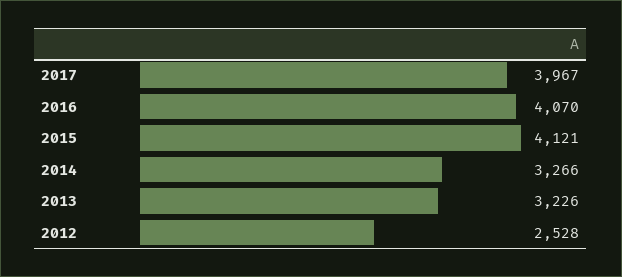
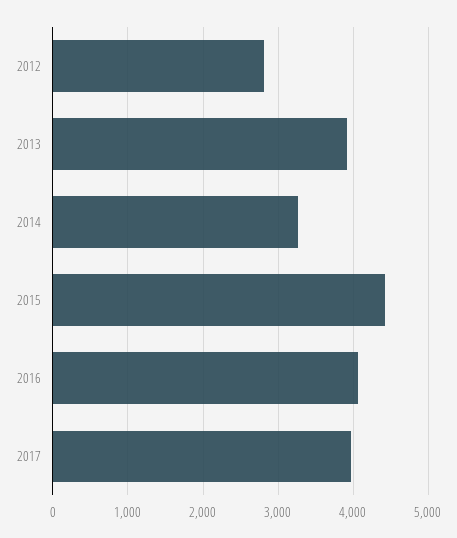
  {
    "2017": 3967,
    "2016": 4070,
-   "2015": 4121,
+   "2015": 4400,
    "2014": 3266,
-   "2013": 3226,
+   "2013": 3900,
-   "2012": 2528
+   "2012": 2800
  }

